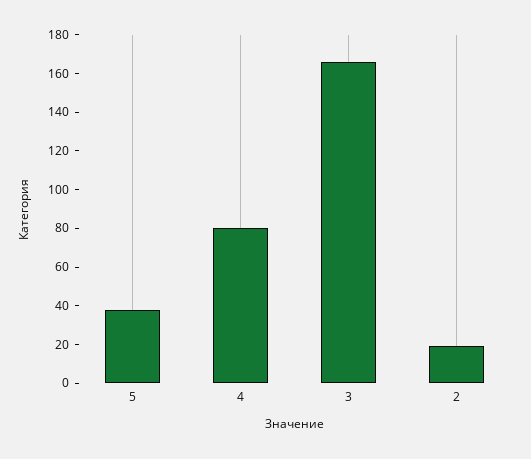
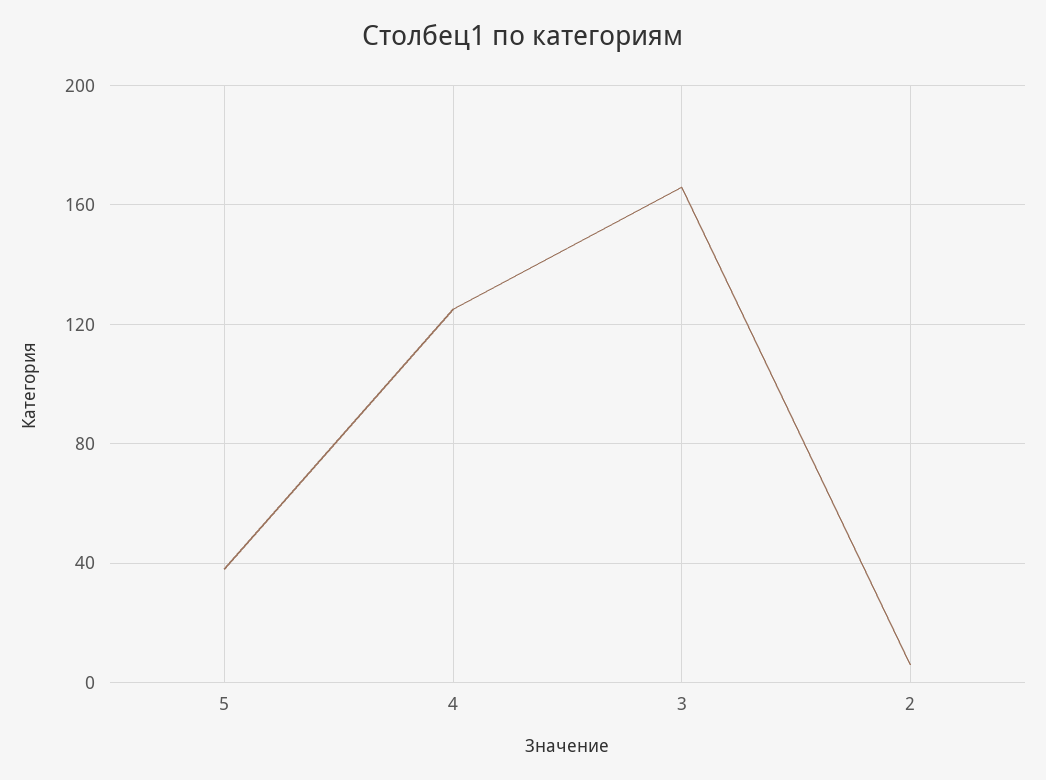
  {
    "5": 40,
-   "4": 80,
+   "4": 125,
    "3": 165,
-   "2": 20
+   "2": 5
  }

